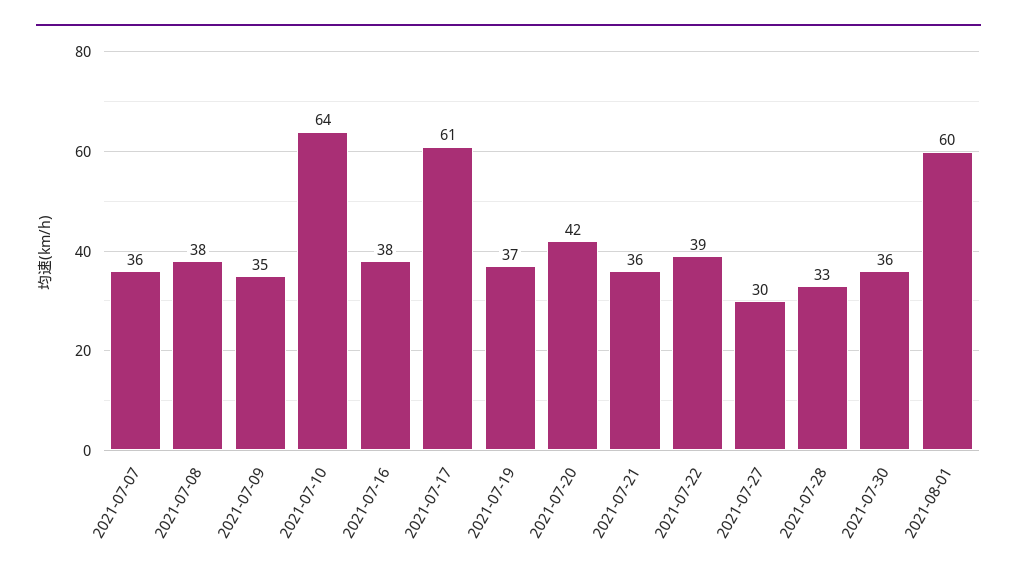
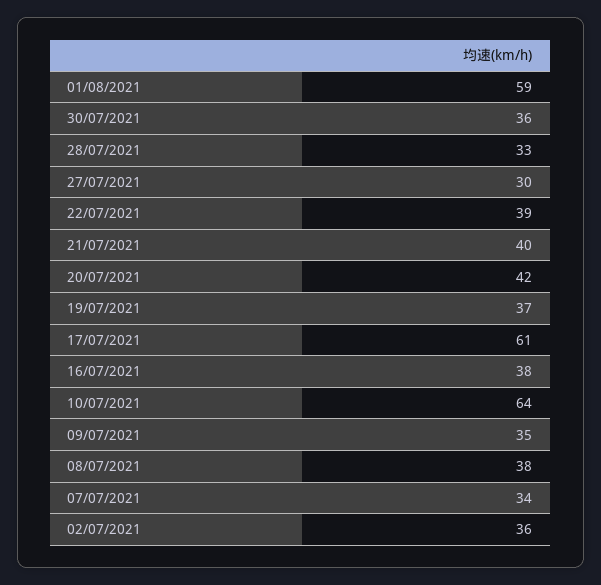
  {
-   "2021-07-07": 36,
+   "2021-07-07": 34,
    "2021-07-08": 38,
    "2021-07-09": 35,
    "2021-07-10": 64,
    "2021-07-16": 38,
    "2021-07-17": 61,
    "2021-07-19": 37,
    "2021-07-20": 42,
-   "2021-07-21": 36,
+   "2021-07-21": 40,
    "2021-07-22": 39,
    "2021-07-27": 30,
    "2021-07-28": 33,
    "2021-07-30": 36,
-   "2021-08-01": 60
+   "2021-08-01": 59,
+   "02/07/2021": 36
  }

